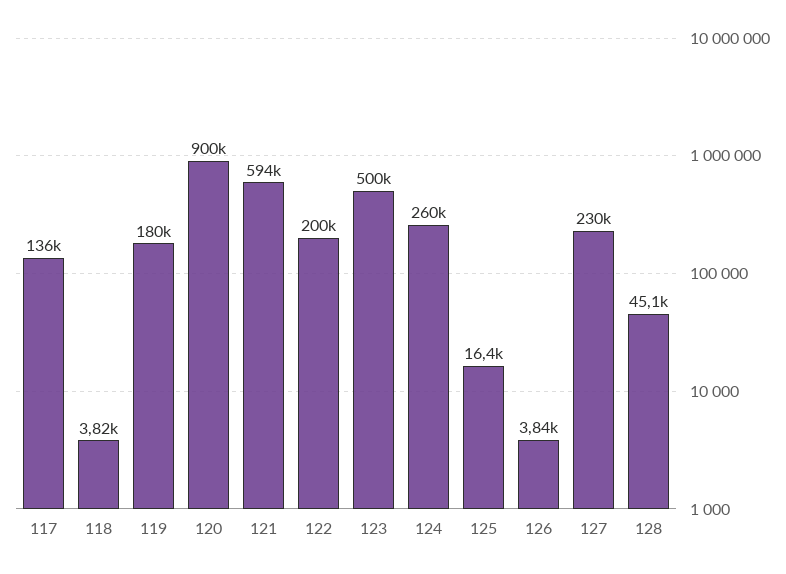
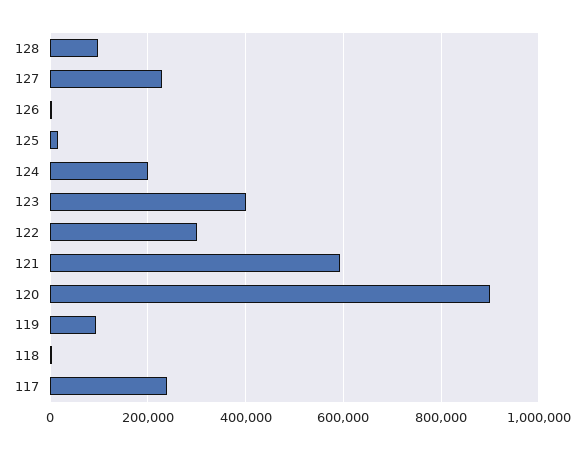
  {
-   "117": 136000,
+   "117": 240000,
    "118": 3820,
-   "119": 180000,
+   "119": 100000,
    "120": 900000,
    "121": 594000,
-   "122": 200000,
+   "122": 300000,
-   "123": 500000,
+   "123": 400000,
-   "124": 260000,
+   "124": 200000,
    "125": 16400,
    "126": 3840,
    "127": 230000,
-   "128": 45100
+   "128": 100000
  }

